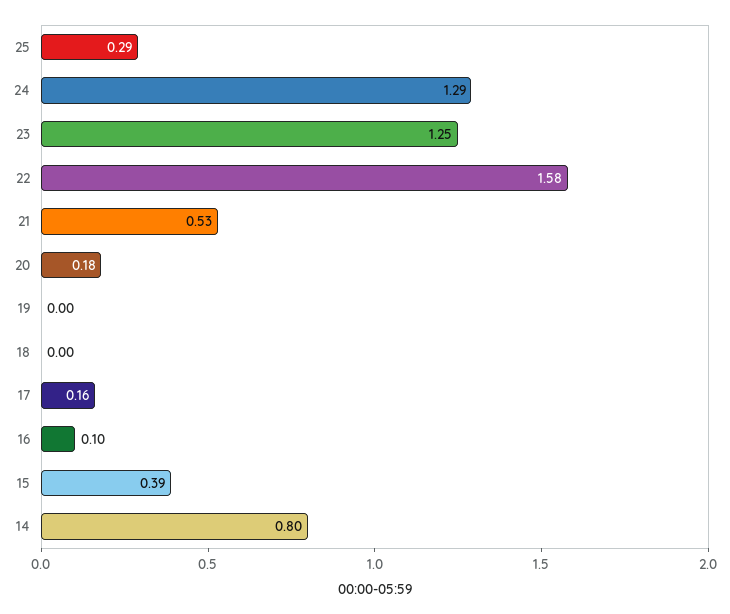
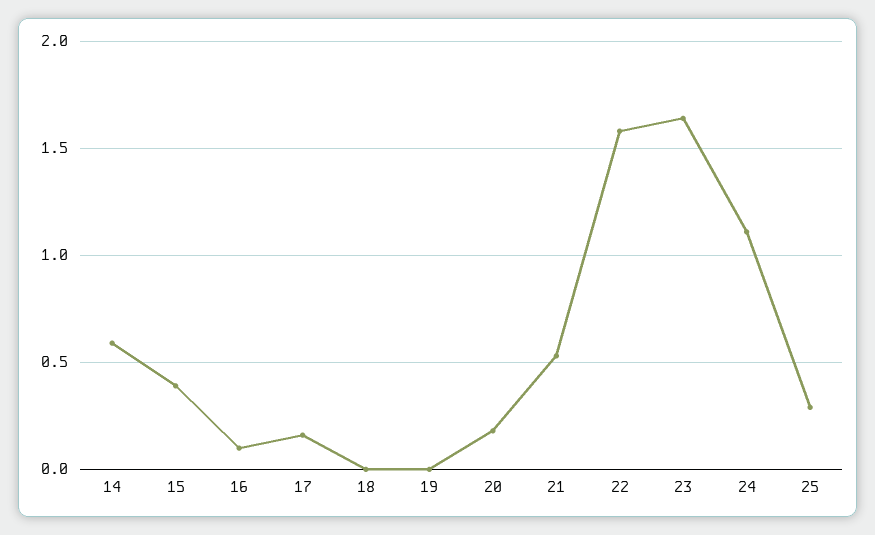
  {
    "25": 0.29,
-   "24": 1.29,
+   "24": 1.1,
-   "23": 1.25,
+   "23": 1.65,
    "22": 1.58,
    "21": 0.53,
    "20": 0.18,
    "19": 0,
    "18": 0,
    "17": 0.16,
    "16": 0.1,
    "15": 0.39,
-   "14": 0.8
+   "14": 0.6
  }

